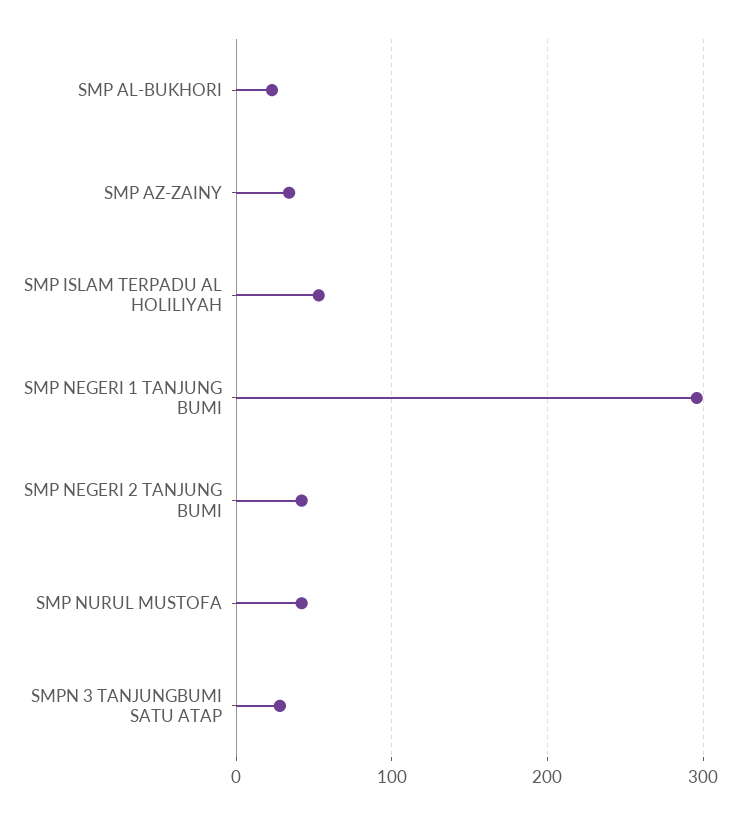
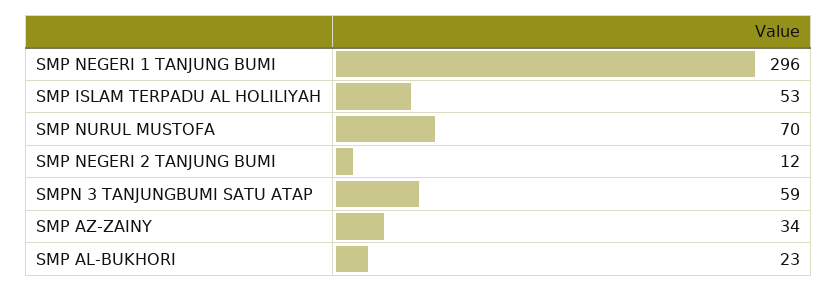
  {
    "SMP AL-BUKHORI": 23,
    "SMP AZ-ZAINY": 34,
    "SMP ISLAM TERPADU AL HOLILIYAH": 53,
    "SMP NEGERI 1 TANJUNG BUMI": 296,
-   "SMP NEGERI 2 TANJUNG BUMI": 40,
+   "SMP NEGERI 2 TANJUNG BUMI": 12,
-   "SMP NURUL MUSTOFA": 40,
+   "SMP NURUL MUSTOFA": 70,
-   "SMPN 3 TANJUNGBUMI SATU ATAP": 30
+   "SMPN 3 TANJUNGBUMI SATU ATAP": 59
  }

